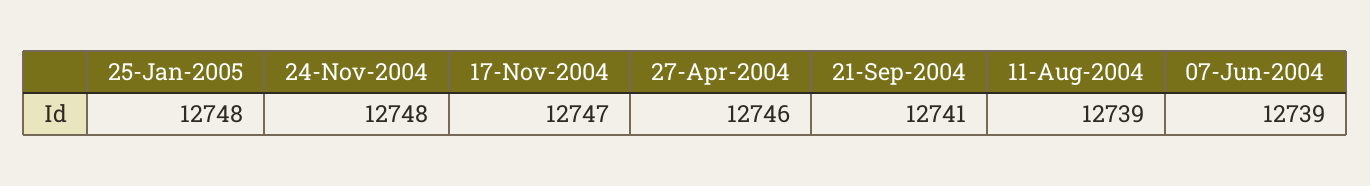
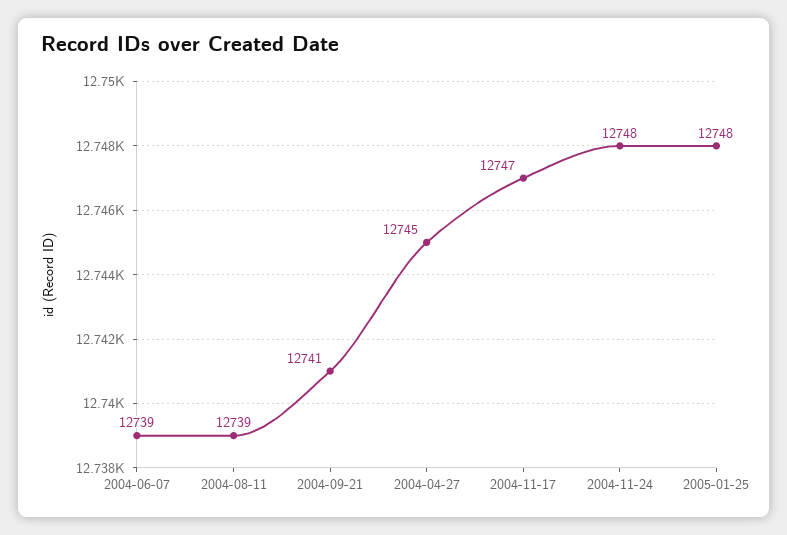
  {
    "25-Jan-2005": 12748,
    "24-Nov-2004": 12748,
    "17-Nov-2004": 12747,
-   "27-Apr-2004": 12746,
+   "27-Apr-2004": 12745,
    "21-Sep-2004": 12741,
    "11-Aug-2004": 12739,
    "07-Jun-2004": 12739
  }

